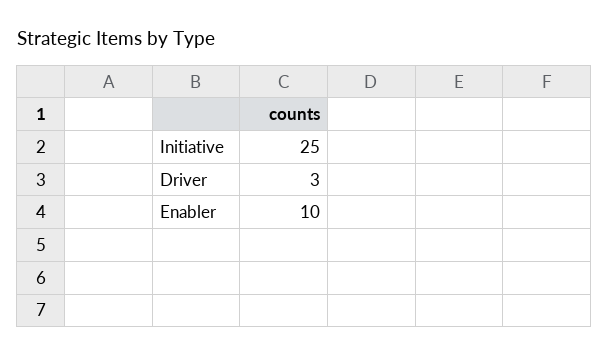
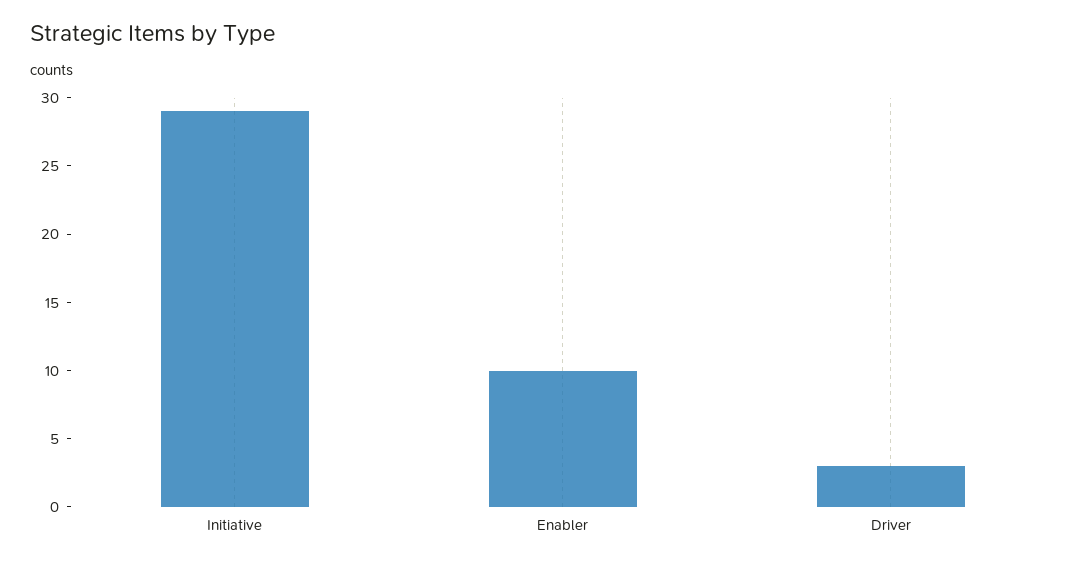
  {
-   "Initiative": 25,
+   "Initiative": 29,
    "Driver": 3,
    "Enabler": 10
  }

